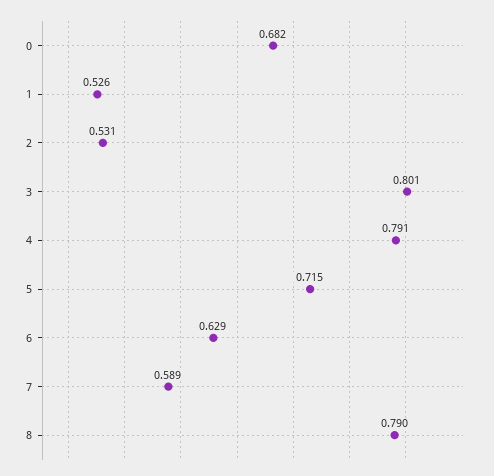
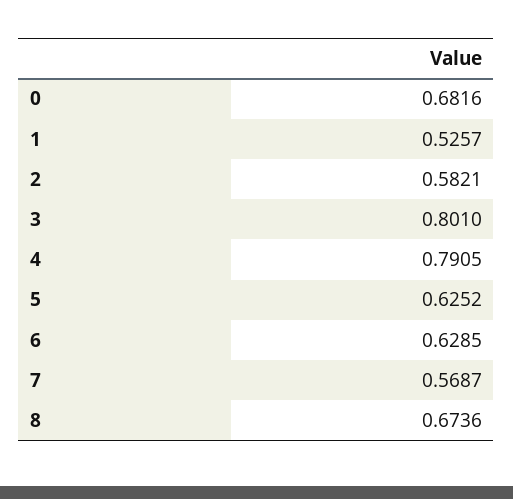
  {
    "0": 0.6816,
    "1": 0.5257,
-   "2": 0.531,
+   "2": 0.5821,
    "3": 0.801,
    "4": 0.7905,
-   "5": 0.715,
+   "5": 0.6252,
    "6": 0.6285,
-   "7": 0.589,
+   "7": 0.5687,
-   "8": 0.79
+   "8": 0.6736
  }

